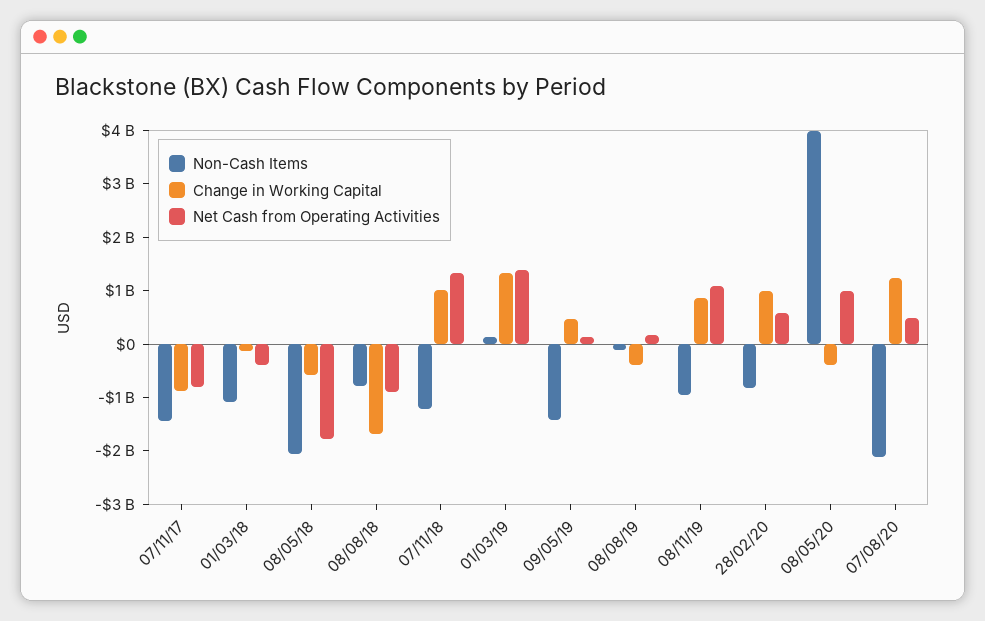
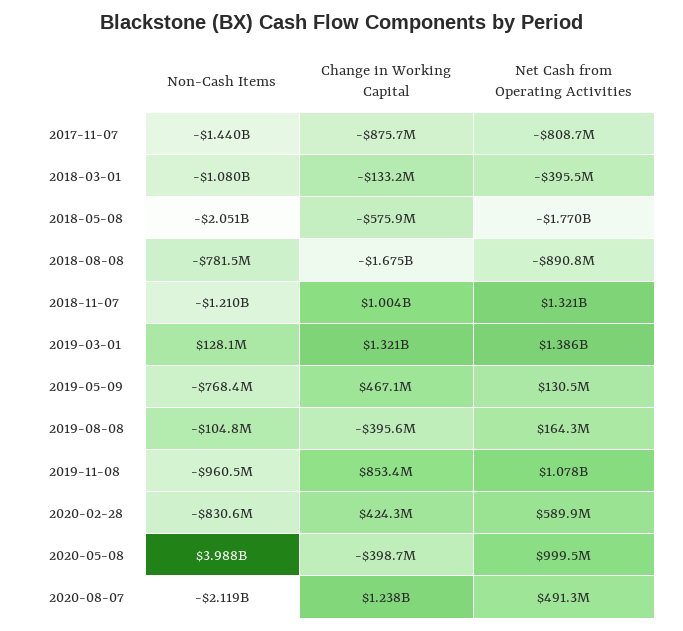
  {
    "Non-Cash Items": {
      "07/11/17": -1440000000,
      "01/03/18": -1080000000,
      "08/05/18": -2051000000,
      "08/08/18": -781500000,
      "07/11/18": -1210000000,
      "01/03/19": 128100000,
-     "09/05/19": -1400000000,
+     "09/05/19": -768400000,
      "08/08/19": -104800000,
      "08/11/19": -960500000,
      "28/02/20": -830600000,
      "08/05/20": 3988000000,
      "07/08/20": -2119000000
    },
    "Change in Working Capital": {
      "07/11/17": -875700000,
      "01/03/18": -133200000,
      "08/05/18": -575900000,
      "08/08/18": -1675000000,
      "07/11/18": 1004000000,
      "01/03/19": 1321000000,
      "09/05/19": 467100000,
      "08/08/19": -395600000,
      "08/11/19": 853400000,
-     "28/02/20": 1000000000,
+     "28/02/20": 424300000,
      "08/05/20": -398700000,
      "07/08/20": 1238000000
    },
    "Net Cash from Operating Activities": {
      "07/11/17": -808700000,
      "01/03/18": -395500000,
      "08/05/18": -1770000000,
      "08/08/18": -890800000,
      "07/11/18": 1321000000,
      "01/03/19": 1386000000,
      "09/05/19": 130500000,
      "08/08/19": 164300000,
      "08/11/19": 1078000000,
      "28/02/20": 589900000,
      "08/05/20": 999500000,
      "07/08/20": 491300000
    }
  }

